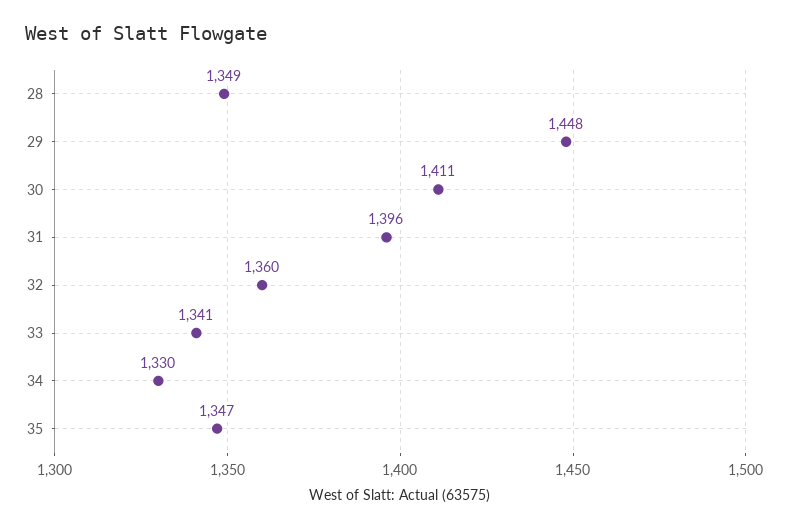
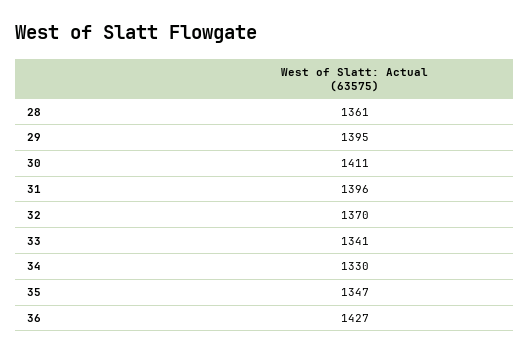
  {
-   "28": 1349,
+   "28": 1361,
-   "29": 1448,
+   "29": 1395,
    "30": 1411,
    "31": 1396,
-   "32": 1360,
+   "32": 1370,
    "33": 1341,
    "34": 1330,
-   "35": 1347
+   "35": 1347,
+   "36": 1427
  }

